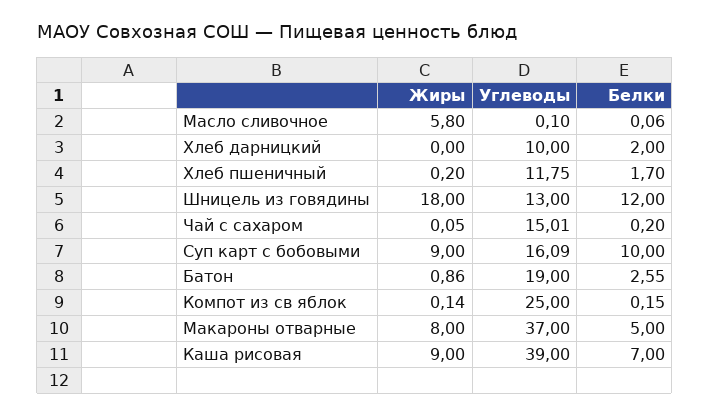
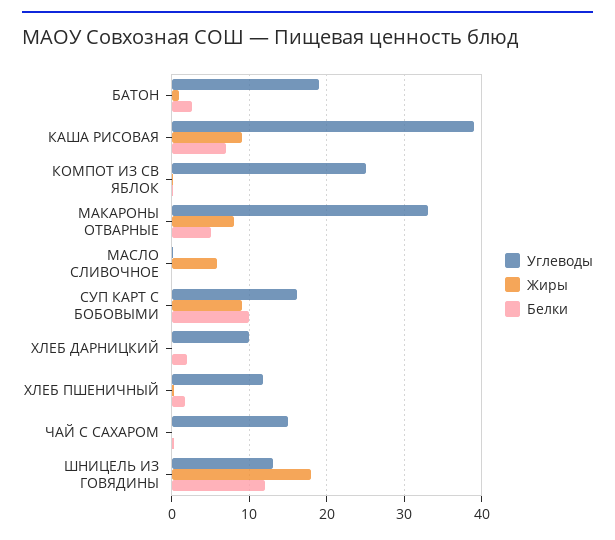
  {
    "Жиры": {
      "Масло сливочное": 5.8,
      "Хлеб дарницкий": 0,
      "Хлеб пшеничный": 0.2,
      "Шницель из говядины": 18,
      "Чай с сахаром": 0.05,
      "Суп карт с бобовыми": 9,
      "Батон": 0.86,
      "Компот из св яблок": 0.14,
      "Макароны отварные": 8,
      "Каша рисовая": 9
    },
    "Углеводы": {
      "Масло сливочное": 0.1,
      "Хлеб дарницкий": 10,
      "Хлеб пшеничный": 11.75,
      "Шницель из говядины": 13,
      "Чай с сахаром": 15.01,
      "Суп карт с бобовыми": 16.09,
      "Батон": 19,
      "Компот из св яблок": 25,
-     "Макароны отварные": 37,
+     "Макароны отварные": 33,
      "Каша рисовая": 39
    },
    "Белки": {
      "Масло сливочное": 0.06,
      "Хлеб дарницкий": 2,
      "Хлеб пшеничный": 1.7,
      "Шницель из говядины": 12,
      "Чай с сахаром": 0.2,
      "Суп карт с бобовыми": 10,
      "Батон": 2.55,
      "Компот из св яблок": 0.15,
      "Макароны отварные": 5,
      "Каша рисовая": 7
    }
  }

